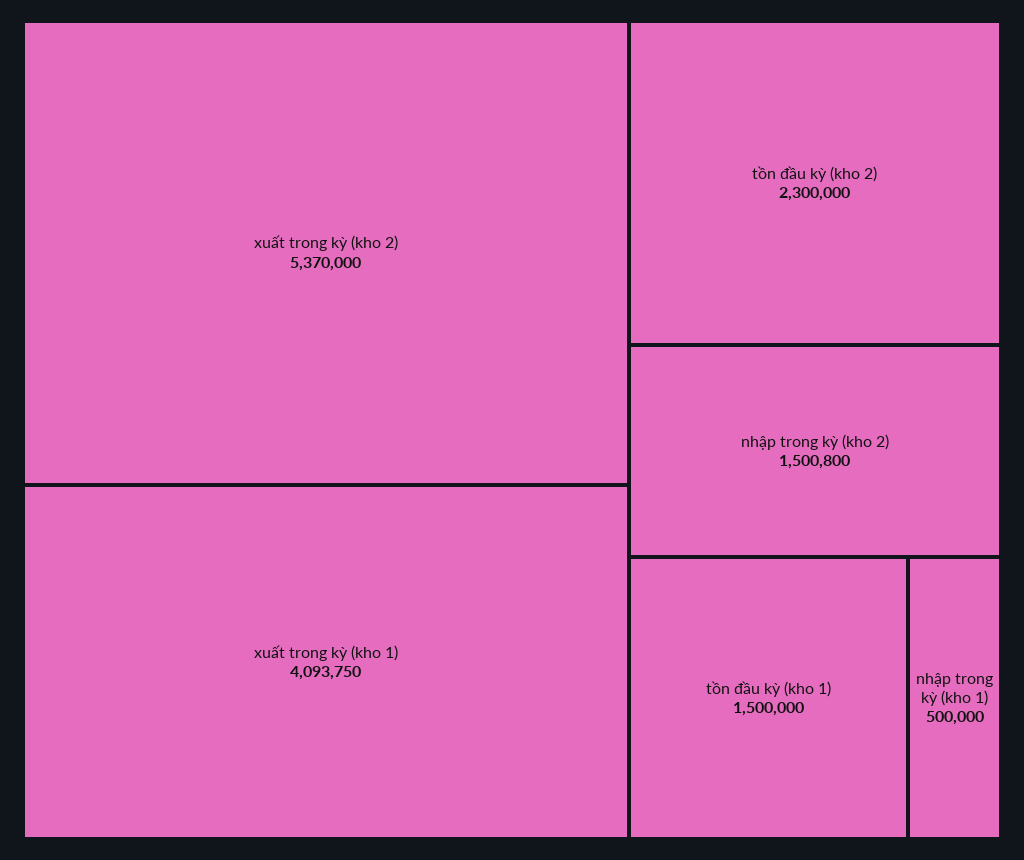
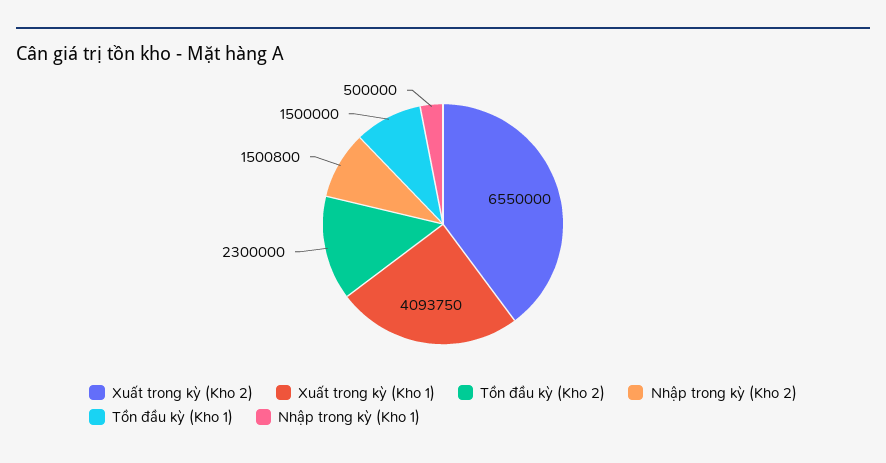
  {
-   "xuất trong kỳ (kho 2)": 5370000,
+   "xuất trong kỳ (kho 2)": 6550000,
    "xuất trong kỳ (kho 1)": 4093750,
    "tồn đầu kỳ (kho 2)": 2300000,
    "nhập trong kỳ (kho 2)": 1500800,
    "tồn đầu kỳ (kho 1)": 1500000,
    "nhập trong kỳ (kho 1)": 500000
  }

